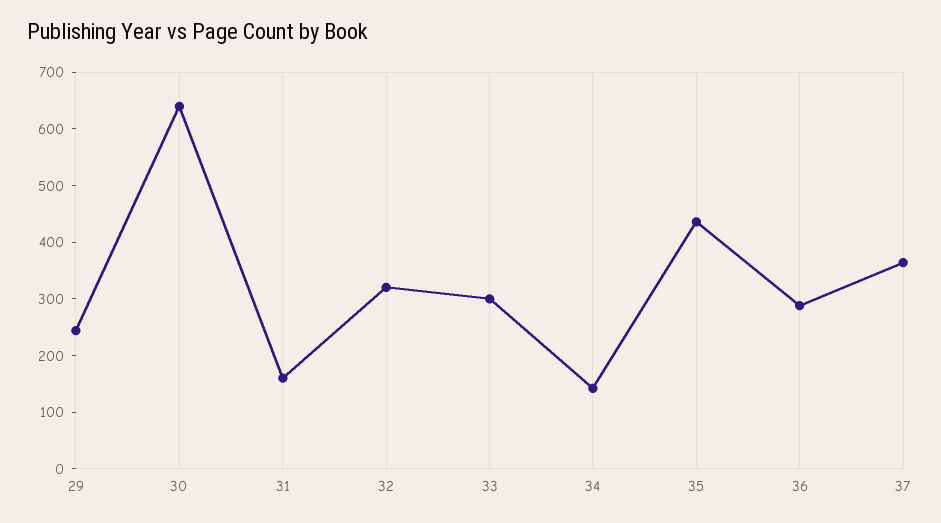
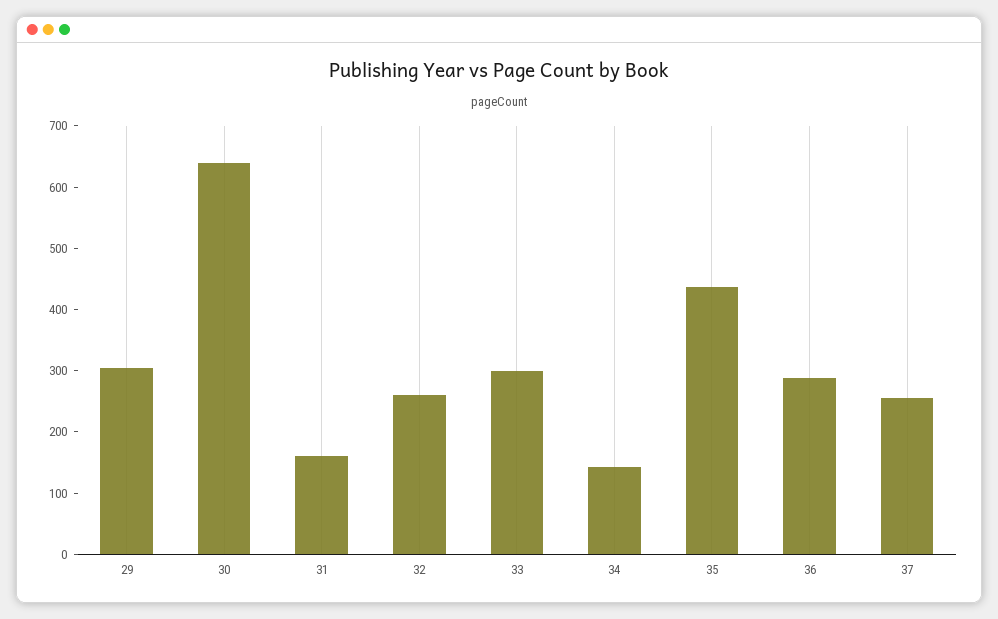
  {
-   "29": 240,
+   "29": 300,
    "30": 640,
    "31": 160,
-   "32": 320,
+   "32": 260,
    "33": 300,
    "34": 140,
    "35": 440,
    "36": 280,
-   "37": 360
+   "37": 260
  }

